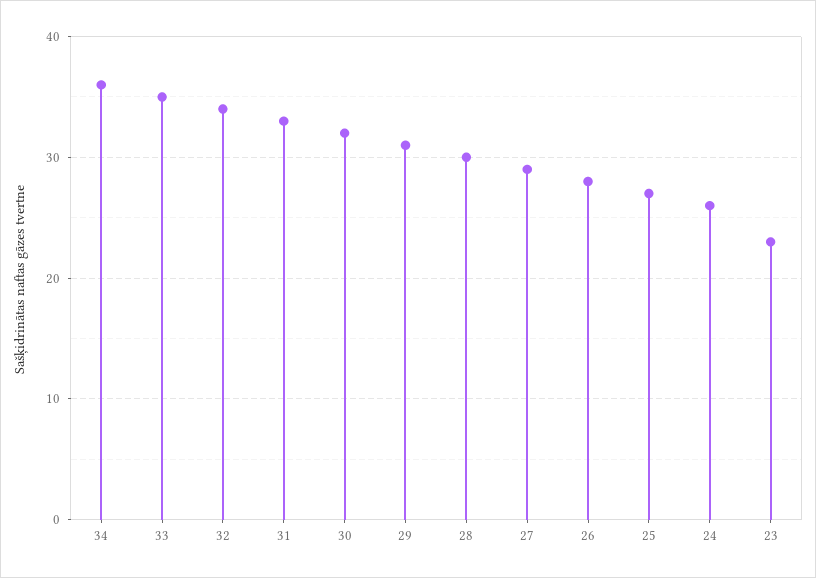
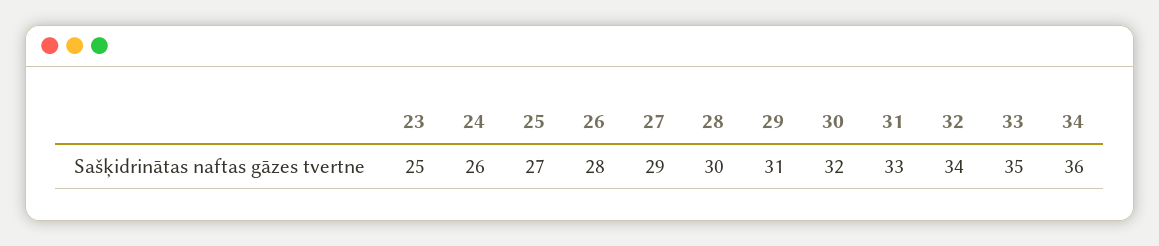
  {
    "34": 36,
    "33": 35,
    "32": 34,
    "31": 33,
    "30": 32,
    "29": 31,
    "28": 30,
    "27": 29,
    "26": 28,
    "25": 27,
    "24": 26,
-   "23": 23
+   "23": 25
  }

